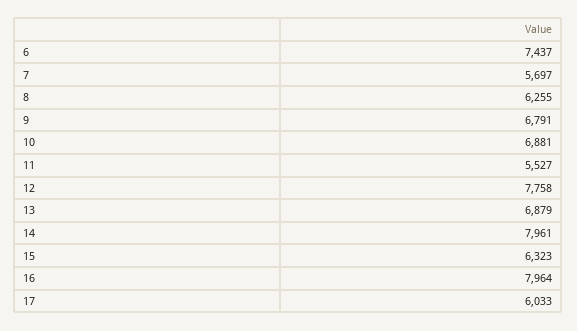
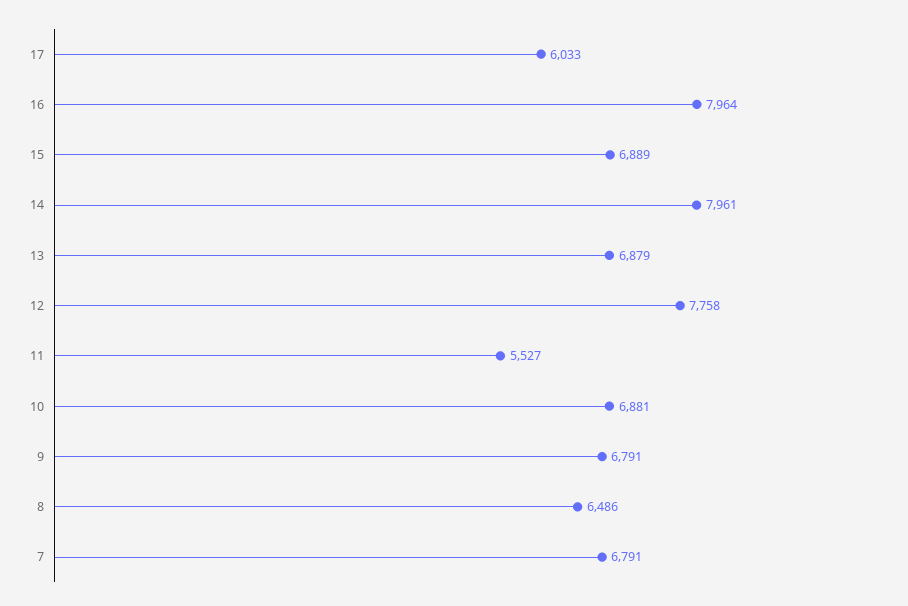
  {
-   "6": 7437,
-   "7": 5697,
+   "7": 6791,
-   "8": 6255,
+   "8": 6486,
    "9": 6791,
    "10": 6881,
    "11": 5527,
    "12": 7758,
    "13": 6879,
    "14": 7961,
-   "15": 6323,
+   "15": 6889,
    "16": 7964,
    "17": 6033
  }

